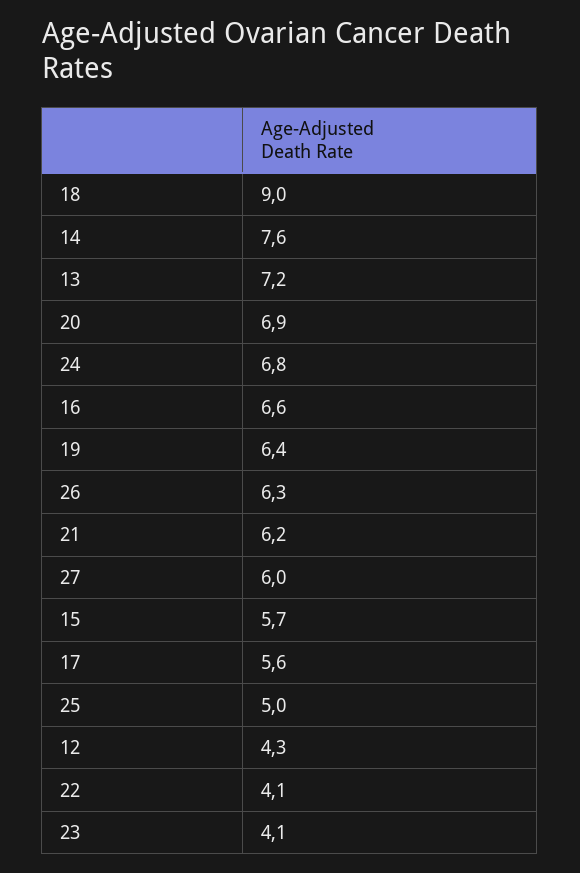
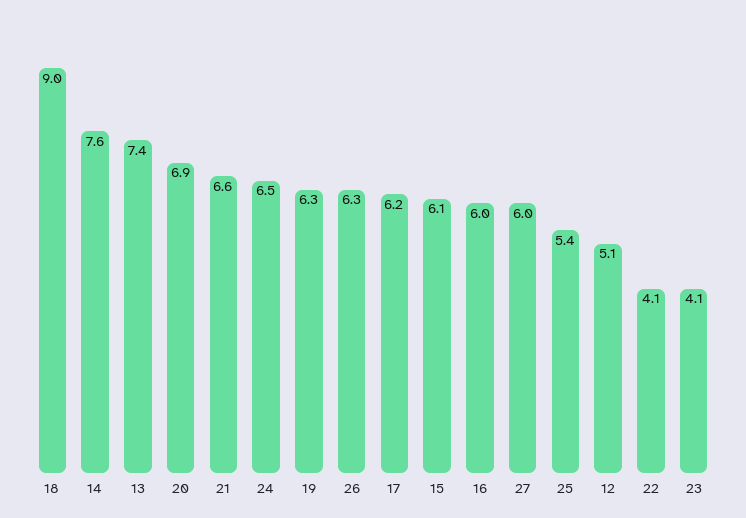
  {
    "18": 9,
    "14": 7.6,
-   "13": 7.2,
+   "13": 7.4,
    "20": 6.9,
-   "24": 6.8,
+   "24": 6.5,
-   "16": 6.6,
+   "16": 6,
-   "19": 6.4,
+   "19": 6.3,
    "26": 6.3,
-   "21": 6.2,
+   "21": 6.6,
    "27": 6,
-   "15": 5.7,
+   "15": 6.1,
-   "17": 5.6,
+   "17": 6.2,
-   "25": 5,
+   "25": 5.4,
-   "12": 4.3,
+   "12": 5.1,
    "22": 4.1,
    "23": 4.1
  }

